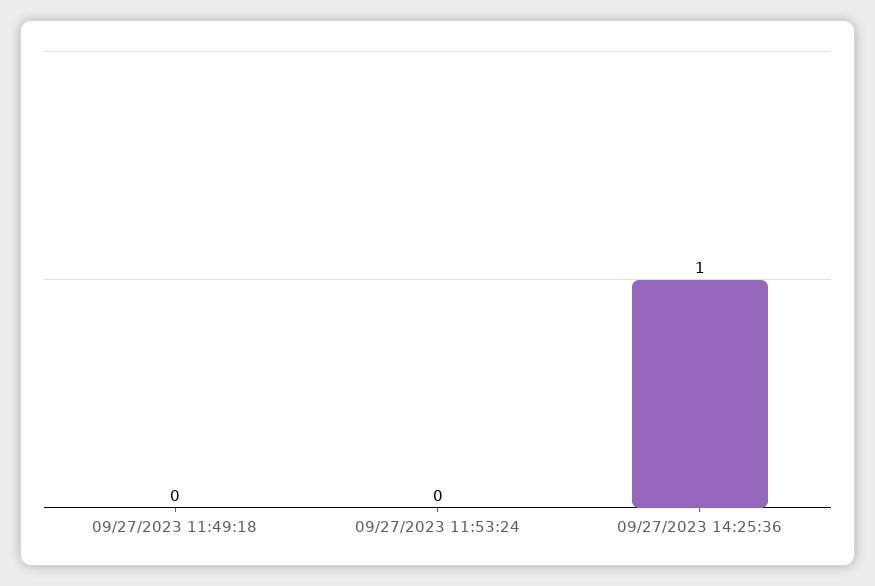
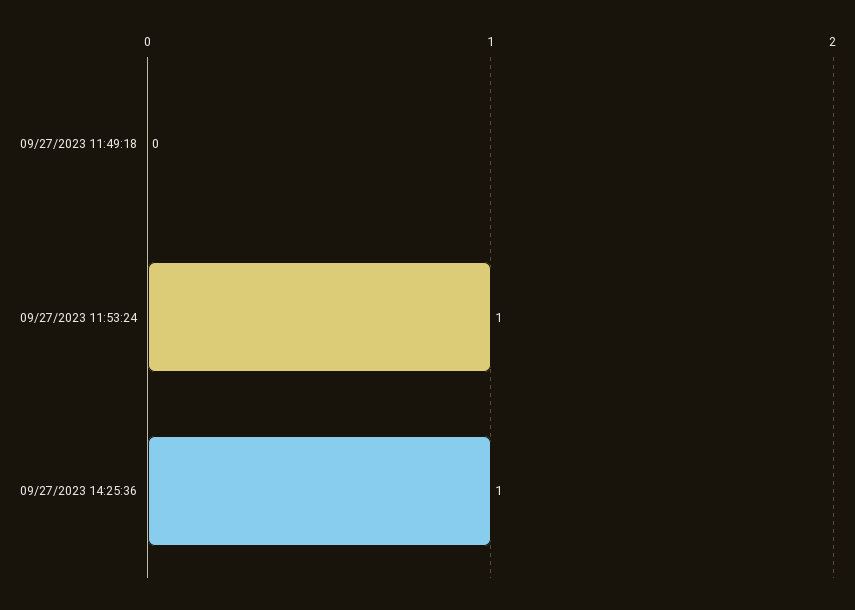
  {
    "09/27/2023 11:49:18": 0,
-   "09/27/2023 11:53:24": 0,
+   "09/27/2023 11:53:24": 1,
    "09/27/2023 14:25:36": 1
  }

